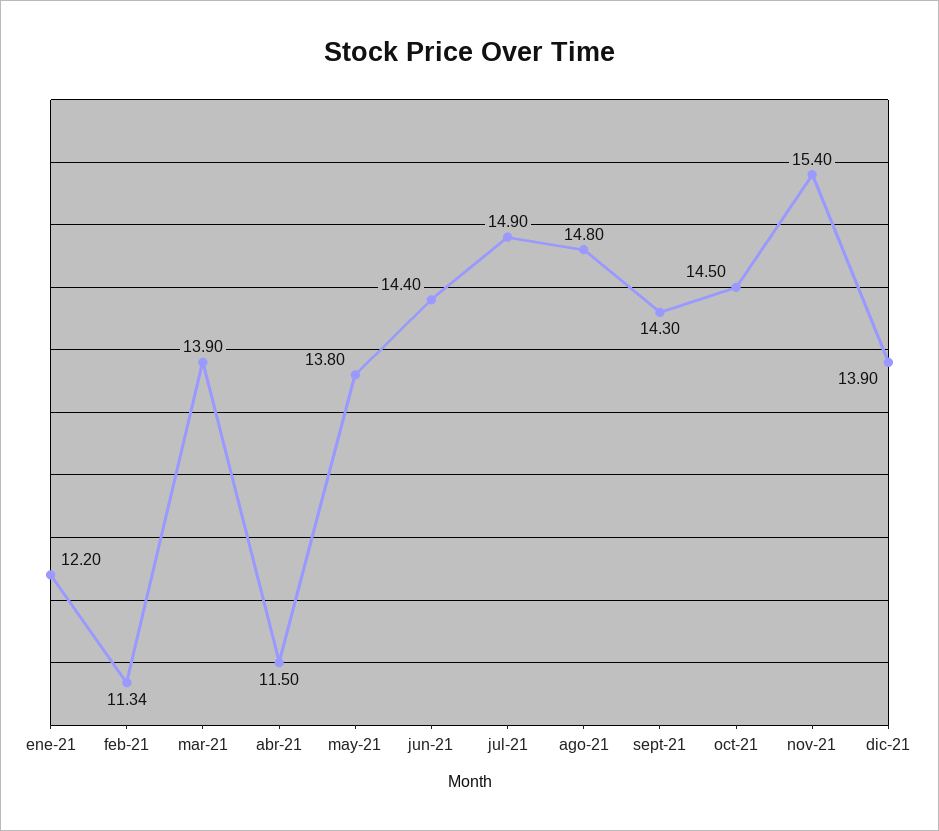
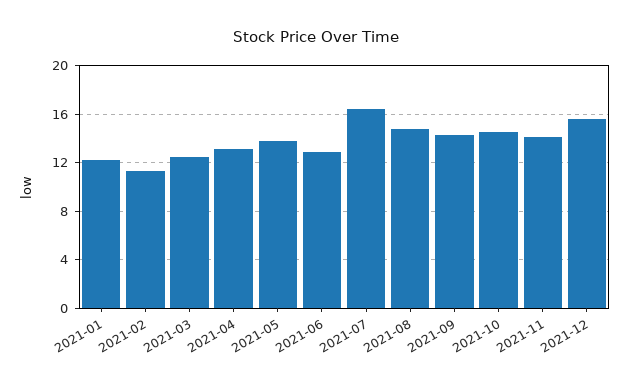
  {
    "ene-21": 12.2,
    "feb-21": 11.34,
-   "mar-21": 13.9,
+   "mar-21": 12.5,
-   "abr-21": 11.5,
+   "abr-21": 13,
    "may-21": 13.8,
-   "jun-21": 14.4,
+   "jun-21": 13,
-   "jul-21": 14.9,
+   "jul-21": 16.5,
    "ago-21": 14.8,
    "sept-21": 14.3,
    "oct-21": 14.5,
-   "nov-21": 15.4,
+   "nov-21": 14,
-   "dic-21": 13.9
+   "dic-21": 15.5
  }

